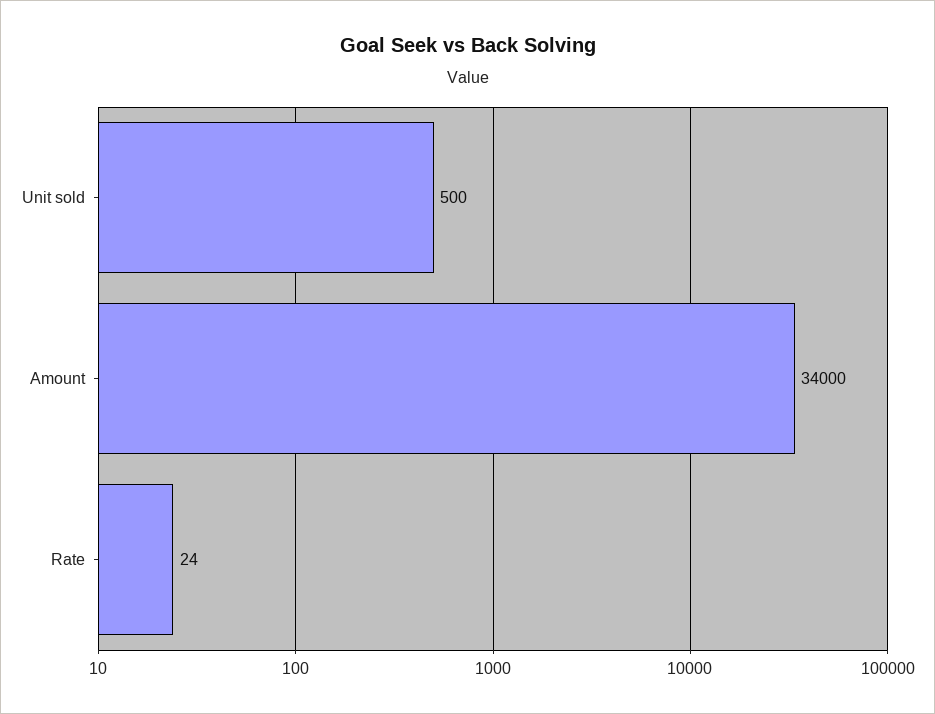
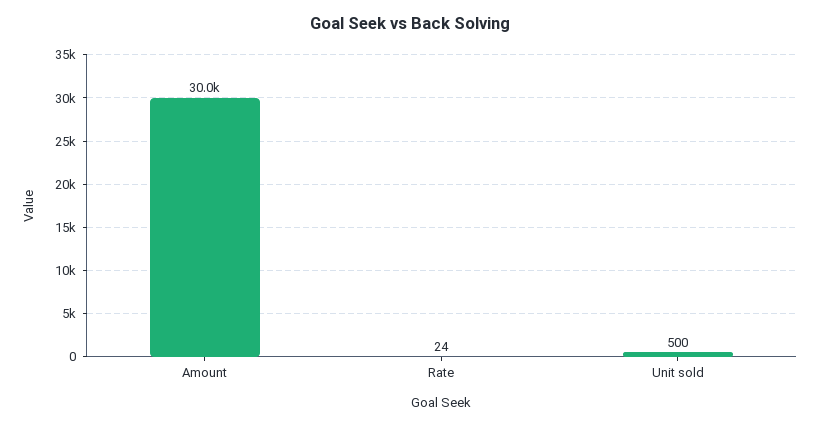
  {
    "Unit sold": 500,
-   "Amount": 34000,
+   "Amount": 30000,
    "Rate": 24
  }

